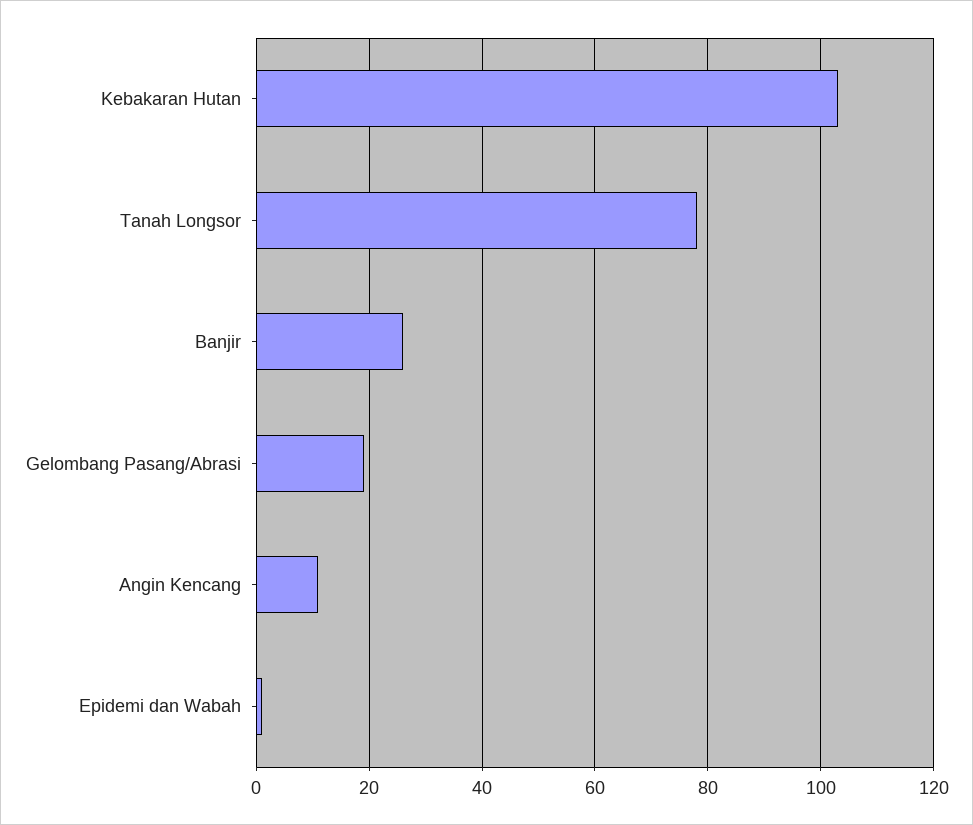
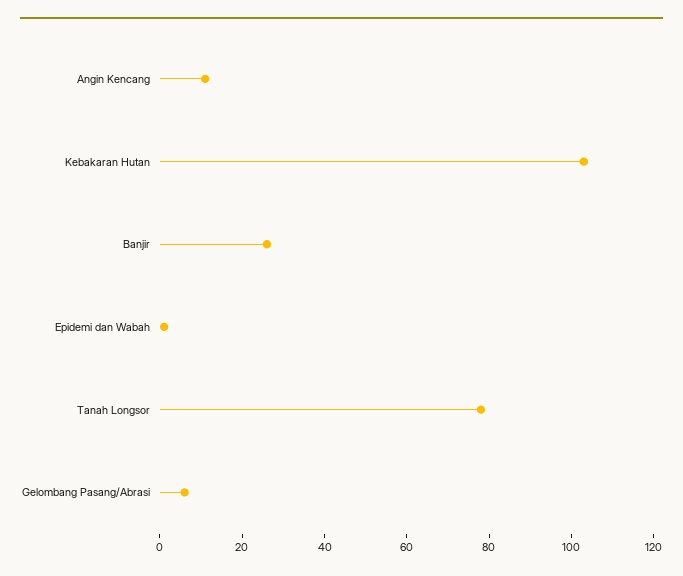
  {
    "Kebakaran Hutan": 105,
    "Tanah Longsor": 80,
    "Banjir": 25,
-   "Gelombang Pasang/Abrasi": 20,
+   "Gelombang Pasang/Abrasi": 5,
    "Angin Kencang": 10,
    "Epidemi dan Wabah": 0
  }

